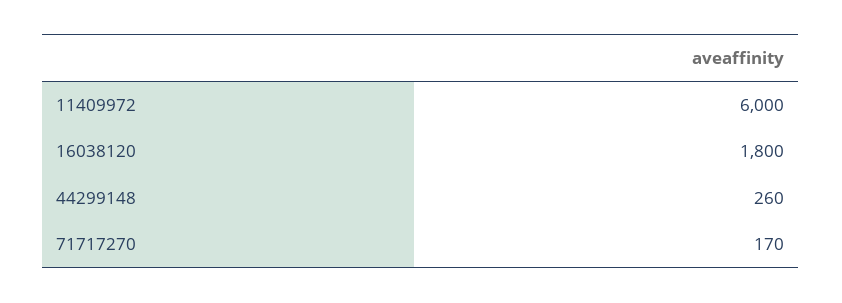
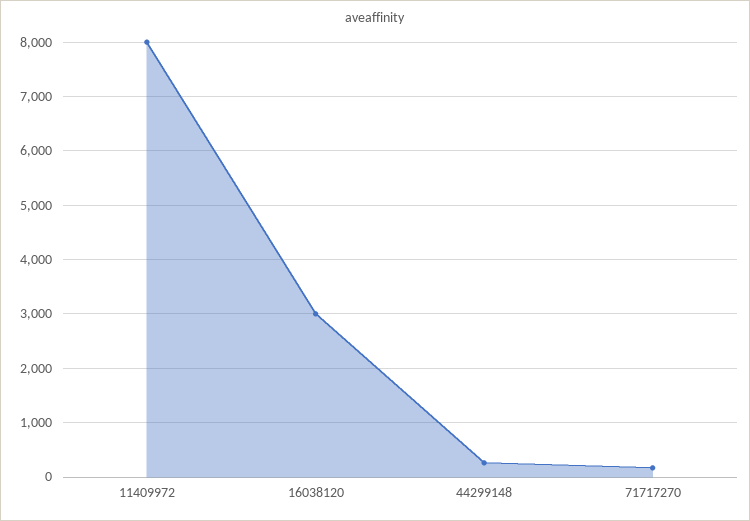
  {
-   "11409972": 6000,
+   "11409972": 8000,
-   "16038120": 1800,
+   "16038120": 3000,
    "44299148": 260,
    "71717270": 170
  }

